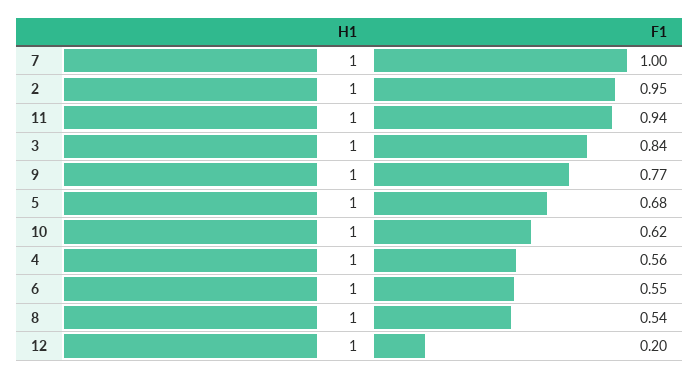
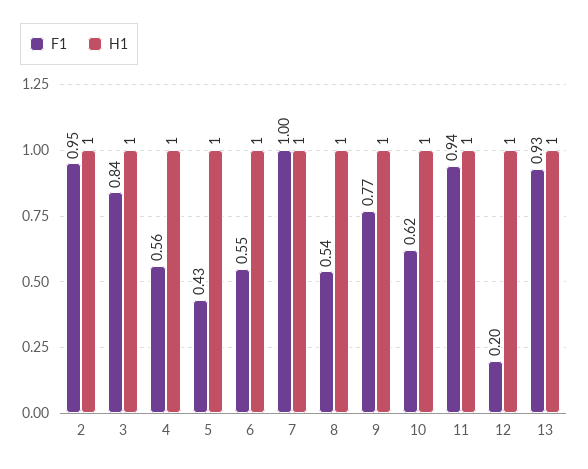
  {
    "H1": {
      "7": 1,
      "2": 1,
      "11": 1,
      "3": 1,
      "9": 1,
      "5": 1,
      "10": 1,
      "4": 1,
      "6": 1,
      "8": 1,
-     "12": 1
+     "12": 1,
+     "13": 1
    },
    "F1": {
      "7": 1,
      "2": 0.95,
      "11": 0.94,
      "3": 0.84,
      "9": 0.77,
-     "5": 0.68,
+     "5": 0.43,
      "10": 0.62,
      "4": 0.56,
      "6": 0.55,
      "8": 0.54,
-     "12": 0.2
+     "12": 0.2,
+     "13": 0.93
    }
  }

